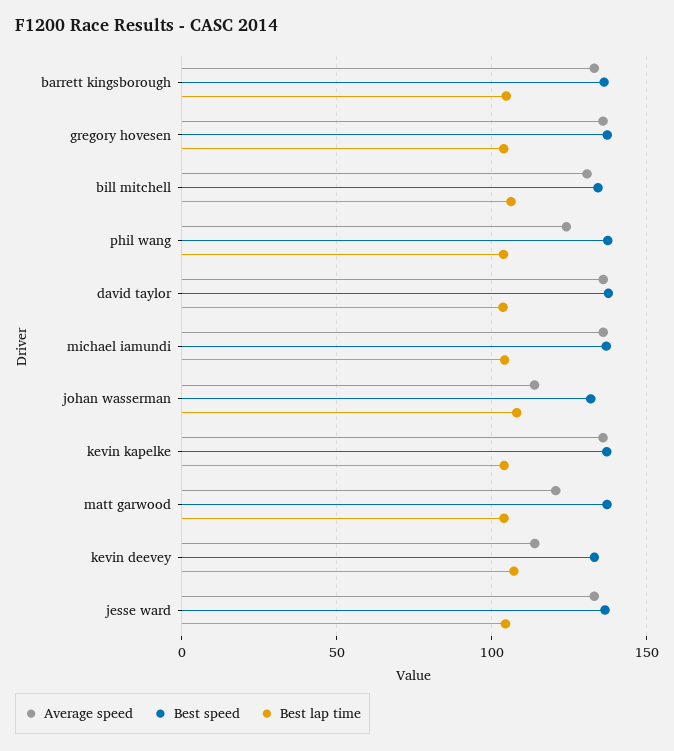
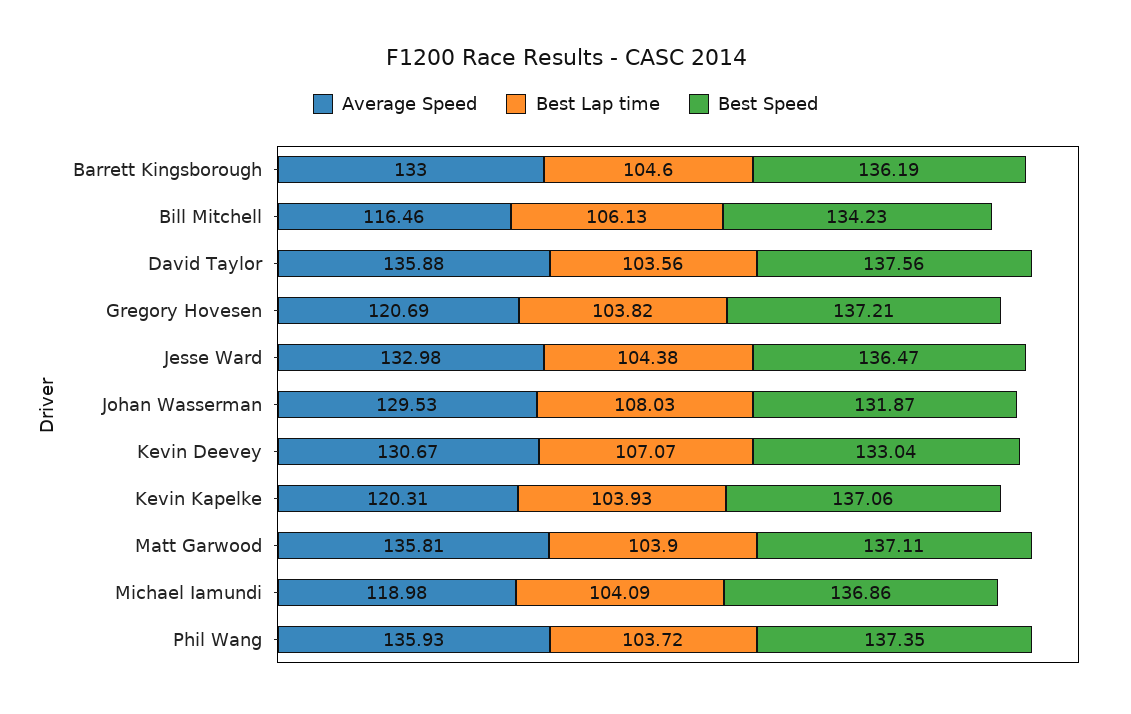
  {
    "Average speed": {
      "barrett kingsborough": 133,
-     "gregory hovesen": 135,
+     "gregory hovesen": 120.69,
-     "bill mitchell": 130,
+     "bill mitchell": 116.46,
-     "phil wang": 125,
+     "phil wang": 135.93,
      "david taylor": 135.88,
-     "michael iamundi": 135,
+     "michael iamundi": 118.98,
-     "johan wasserman": 115,
+     "johan wasserman": 129.53,
-     "kevin kapelke": 135,
+     "kevin kapelke": 120.31,
-     "matt garwood": 120,
+     "matt garwood": 135.81,
-     "kevin deevey": 115,
+     "kevin deevey": 130.67,
      "jesse ward": 132.98
    },
    "Best speed": {
      "barrett kingsborough": 136.19,
      "gregory hovesen": 137.21,
      "bill mitchell": 134.23,
      "phil wang": 137.35,
      "david taylor": 137.56,
      "michael iamundi": 136.86,
      "johan wasserman": 131.87,
      "kevin kapelke": 137.06,
      "matt garwood": 137.11,
      "kevin deevey": 133.04,
      "jesse ward": 136.47
    },
    "Best lap time": {
      "barrett kingsborough": 104.6,
      "gregory hovesen": 103.82,
      "bill mitchell": 106.13,
      "phil wang": 103.72,
      "david taylor": 103.56,
      "michael iamundi": 104.09,
      "johan wasserman": 108.03,
      "kevin kapelke": 103.93,
      "matt garwood": 103.9,
      "kevin deevey": 107.07,
      "jesse ward": 104.38
    }
  }

